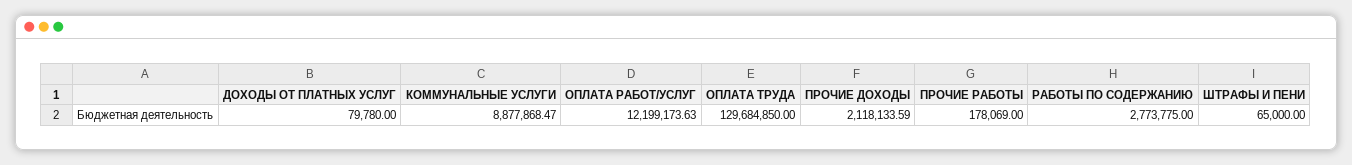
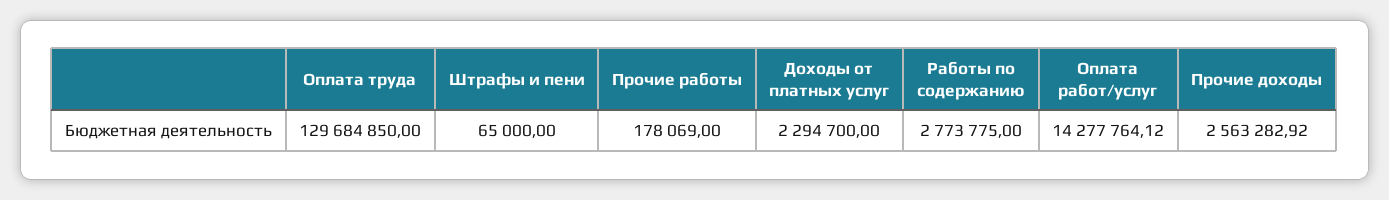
  {
-   "ДОХОДЫ ОТ ПЛАТНЫХ УСЛУГ": 79780,
+   "ДОХОДЫ ОТ ПЛАТНЫХ УСЛУГ": 2294700,
-   "КОММУНАЛЬНЫЕ УСЛУГИ": 8877868.47,
-   "ОПЛАТА РАБОТ/УСЛУГ": 12199173.63,
+   "ОПЛАТА РАБОТ/УСЛУГ": 14277764.12,
    "ОПЛАТА ТРУДА": 129684850,
-   "ПРОЧИЕ ДОХОДЫ": 2118133.59,
+   "ПРОЧИЕ ДОХОДЫ": 2563282.92,
    "ПРОЧИЕ РАБОТЫ": 178069,
    "РАБОТЫ ПО СОДЕРЖАНИЮ": 2773775,
    "ШТРАФЫ И ПЕНИ": 65000
  }

